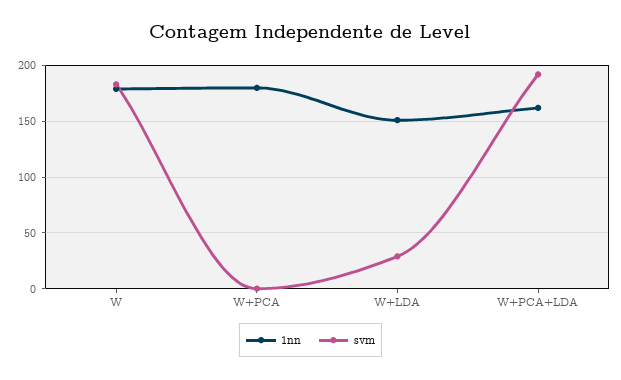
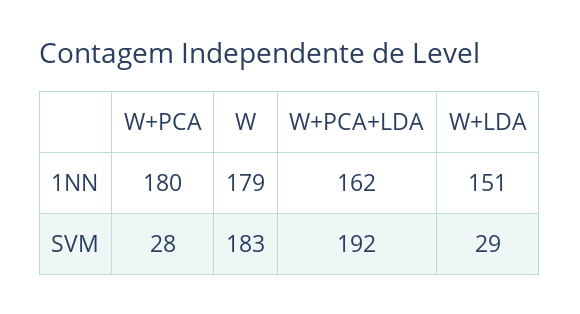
  {
    "1nn": {
      "W": 179,
      "W+PCA": 180,
      "W+LDA": 151,
      "W+PCA+LDA": 162
    },
    "svm": {
      "W": 183,
-     "W+PCA": 0,
+     "W+PCA": 28,
      "W+LDA": 29,
      "W+PCA+LDA": 192
    }
  }

